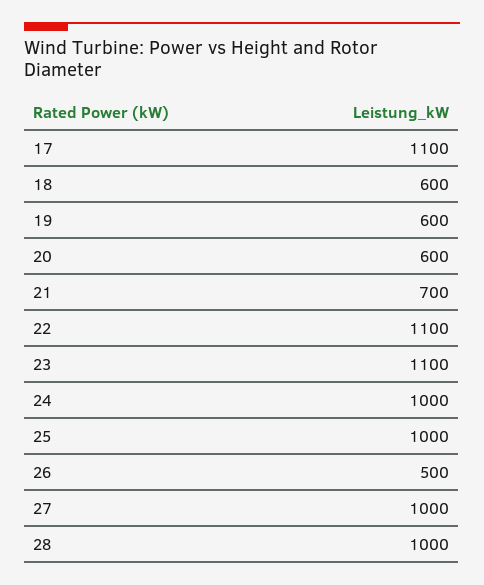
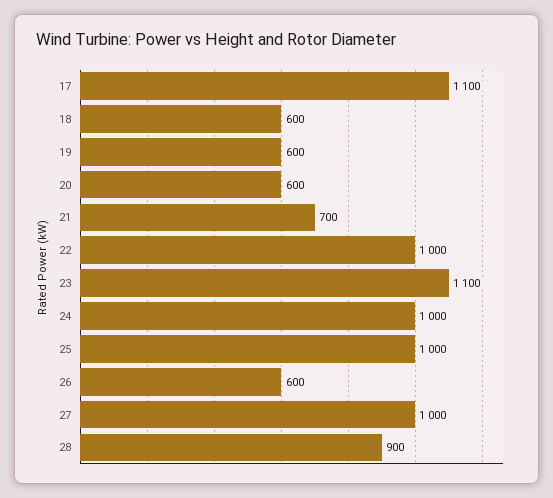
  {
    "17": 1100,
    "18": 600,
    "19": 600,
    "20": 600,
    "21": 700,
-   "22": 1100,
+   "22": 1000,
    "23": 1100,
    "24": 1000,
    "25": 1000,
-   "26": 500,
+   "26": 600,
    "27": 1000,
-   "28": 1000
+   "28": 900
  }

